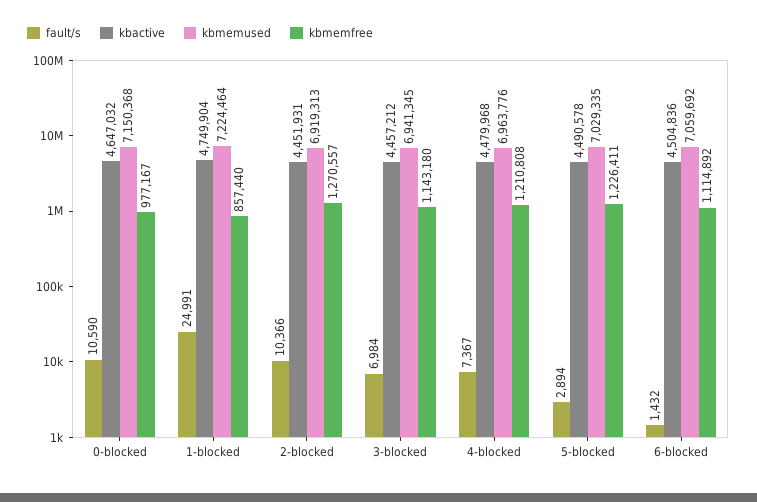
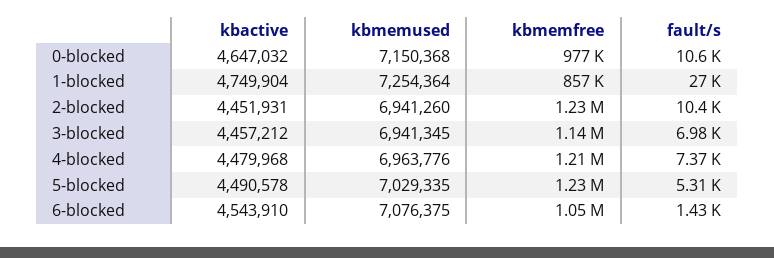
  {
    "fault/s": {
      "0-blocked": 10590,
-     "1-blocked": 24991,
+     "1-blocked": 27000,
      "2-blocked": 10366,
      "3-blocked": 6984,
      "4-blocked": 7367,
-     "5-blocked": 2894,
+     "5-blocked": 5310,
      "6-blocked": 1432
    },
    "kbactive": {
      "0-blocked": 4647032,
      "1-blocked": 4749904,
      "2-blocked": 4451931,
      "3-blocked": 4457212,
      "4-blocked": 4479968,
      "5-blocked": 4490578,
-     "6-blocked": 4504836
+     "6-blocked": 4543910
    },
    "kbmemused": {
      "0-blocked": 7150368,
-     "1-blocked": 7224464,
+     "1-blocked": 7254364,
-     "2-blocked": 6919313,
+     "2-blocked": 6941260,
      "3-blocked": 6941345,
      "4-blocked": 6963776,
      "5-blocked": 7029335,
-     "6-blocked": 7059692
+     "6-blocked": 7076375
    },
    "kbmemfree": {
      "0-blocked": 977167,
      "1-blocked": 857440,
-     "2-blocked": 1270557,
+     "2-blocked": 1230000,
      "3-blocked": 1143180,
      "4-blocked": 1210808,
      "5-blocked": 1226411,
-     "6-blocked": 1114892
+     "6-blocked": 1050000
    }
  }

